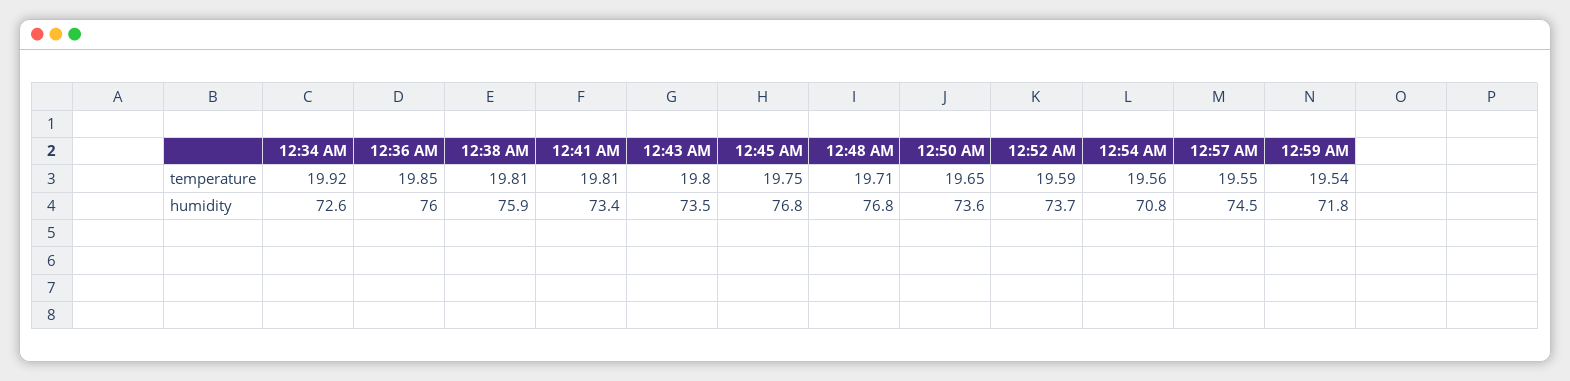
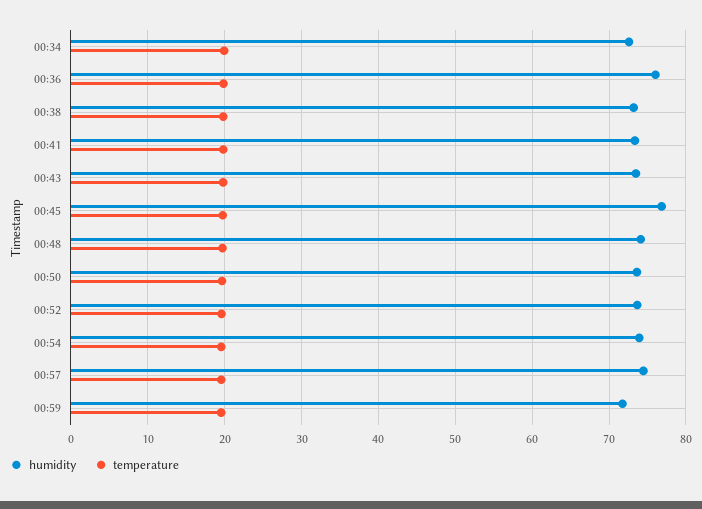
  {
    "temperature": {
      "12:34 AM": 19.92,
      "12:36 AM": 19.85,
      "12:38 AM": 19.81,
      "12:41 AM": 19.81,
      "12:43 AM": 19.8,
      "12:45 AM": 19.75,
      "12:48 AM": 19.71,
      "12:50 AM": 19.65,
      "12:52 AM": 19.59,
      "12:54 AM": 19.56,
      "12:57 AM": 19.55,
      "12:59 AM": 19.54
    },
    "humidity": {
      "12:34 AM": 72.6,
      "12:36 AM": 76,
-     "12:38 AM": 75.9,
+     "12:38 AM": 73,
      "12:41 AM": 73.4,
      "12:43 AM": 73.5,
      "12:45 AM": 76.8,
-     "12:48 AM": 76.8,
+     "12:48 AM": 74,
      "12:50 AM": 73.6,
      "12:52 AM": 73.7,
-     "12:54 AM": 70.8,
+     "12:54 AM": 74,
      "12:57 AM": 74.5,
      "12:59 AM": 71.8
    }
  }

